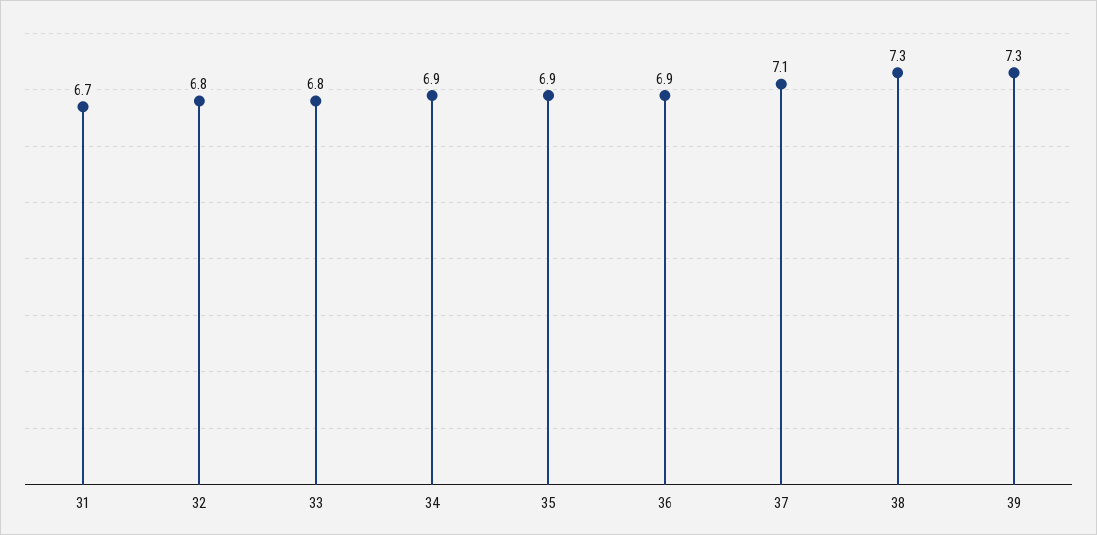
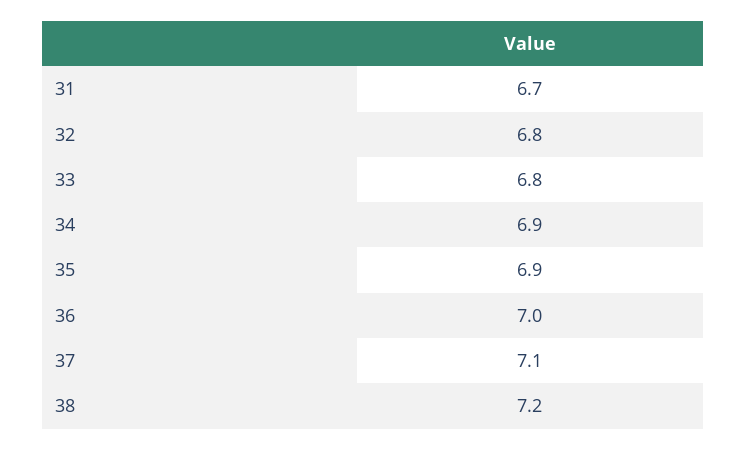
  {
    "31": 6.7,
    "32": 6.8,
    "33": 6.8,
    "34": 6.9,
    "35": 6.9,
-   "36": 6.9,
+   "36": 7,
    "37": 7.1,
-   "38": 7.3,
+   "38": 7.2
-   "39": 7.3
  }

